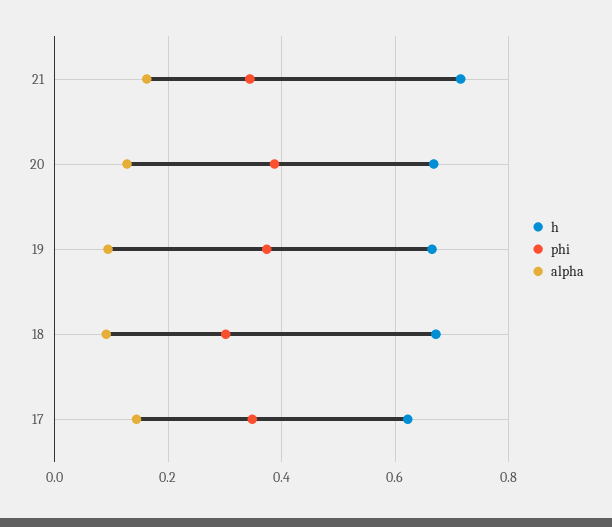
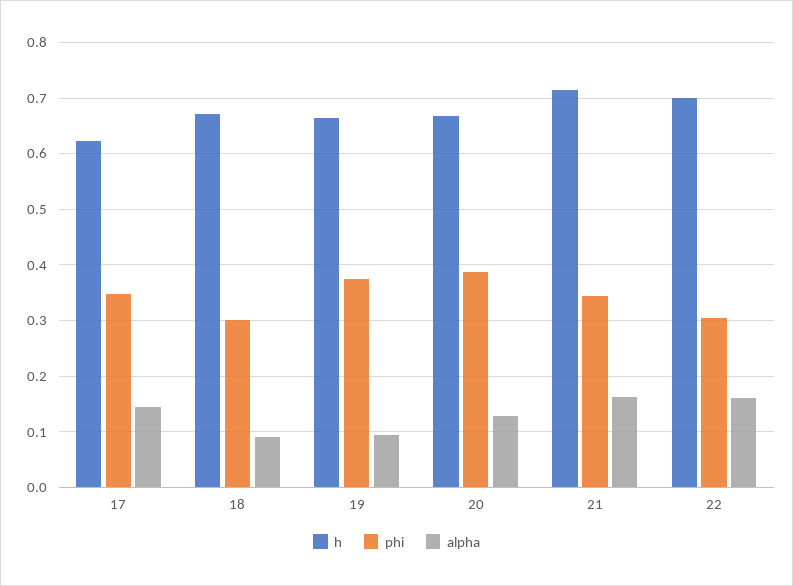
  {
    "h": {
      "21": 0.72,
      "20": 0.66,
      "19": 0.66,
      "18": 0.68,
-     "17": 0.62
+     "17": 0.62,
+     "22": 0.7
    },
    "phi": {
      "21": 0.34,
      "20": 0.38,
      "19": 0.38,
      "18": 0.3,
-     "17": 0.34
+     "17": 0.34,
+     "22": 0.3
    },
    "alpha": {
      "21": 0.16,
      "20": 0.12,
      "19": 0.1,
      "18": 0.1,
-     "17": 0.14
+     "17": 0.14,
+     "22": 0.16
    }
  }

